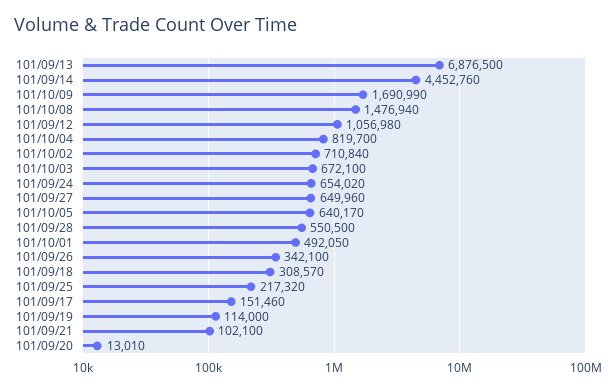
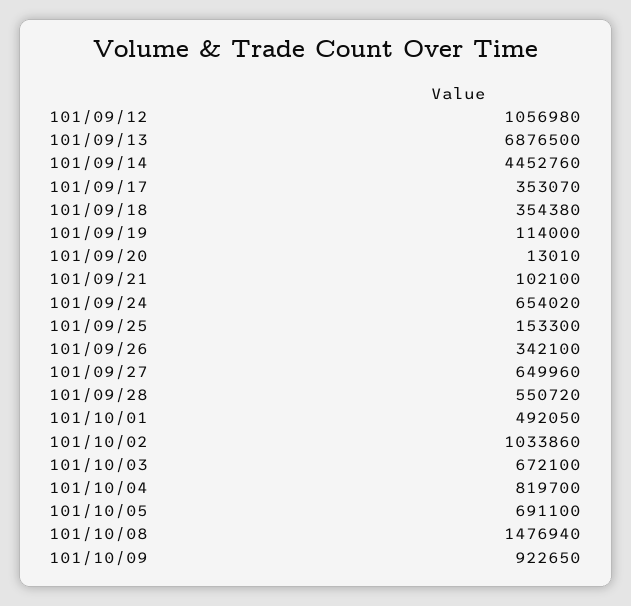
  {
    "101/09/13": 6876500,
    "101/09/14": 4452760,
-   "101/10/09": 1690990,
+   "101/10/09": 922650,
    "101/10/08": 1476940,
    "101/09/12": 1056980,
    "101/10/04": 819700,
-   "101/10/02": 710840,
+   "101/10/02": 1033860,
    "101/10/03": 672100,
    "101/09/24": 654020,
    "101/09/27": 649960,
-   "101/10/05": 640170,
+   "101/10/05": 691100,
-   "101/09/28": 550500,
+   "101/09/28": 550720,
    "101/10/01": 492050,
    "101/09/26": 342100,
-   "101/09/18": 308570,
+   "101/09/18": 354380,
-   "101/09/25": 217320,
+   "101/09/25": 153300,
-   "101/09/17": 151460,
+   "101/09/17": 353070,
    "101/09/19": 114000,
    "101/09/21": 102100,
    "101/09/20": 13010
  }

